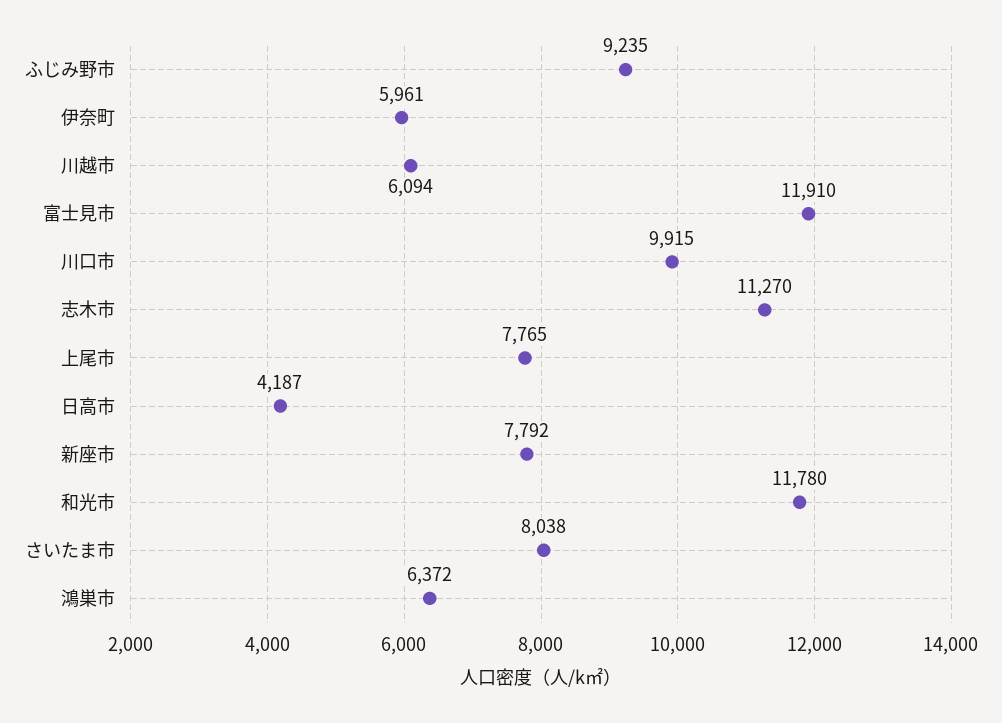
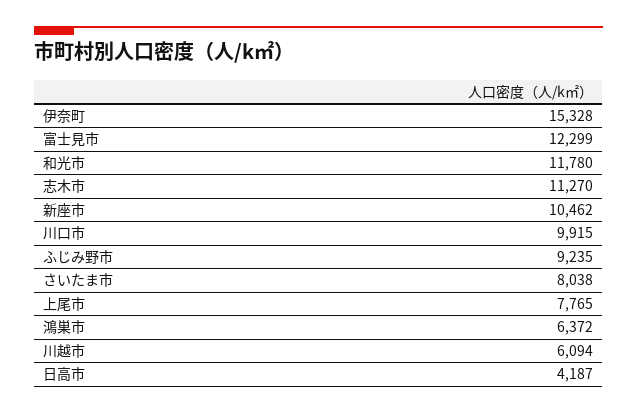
  {
    "ふじみ野市": 9235,
-   "伊奈町": 5961,
+   "伊奈町": 15328,
    "川越市": 6094,
-   "富士見市": 11910,
+   "富士見市": 12299,
    "川口市": 9915,
    "志木市": 11270,
    "上尾市": 7765,
    "日高市": 4187,
-   "新座市": 7792,
+   "新座市": 10462,
    "和光市": 11780,
    "さいたま市": 8038,
    "鴻巣市": 6372
  }

